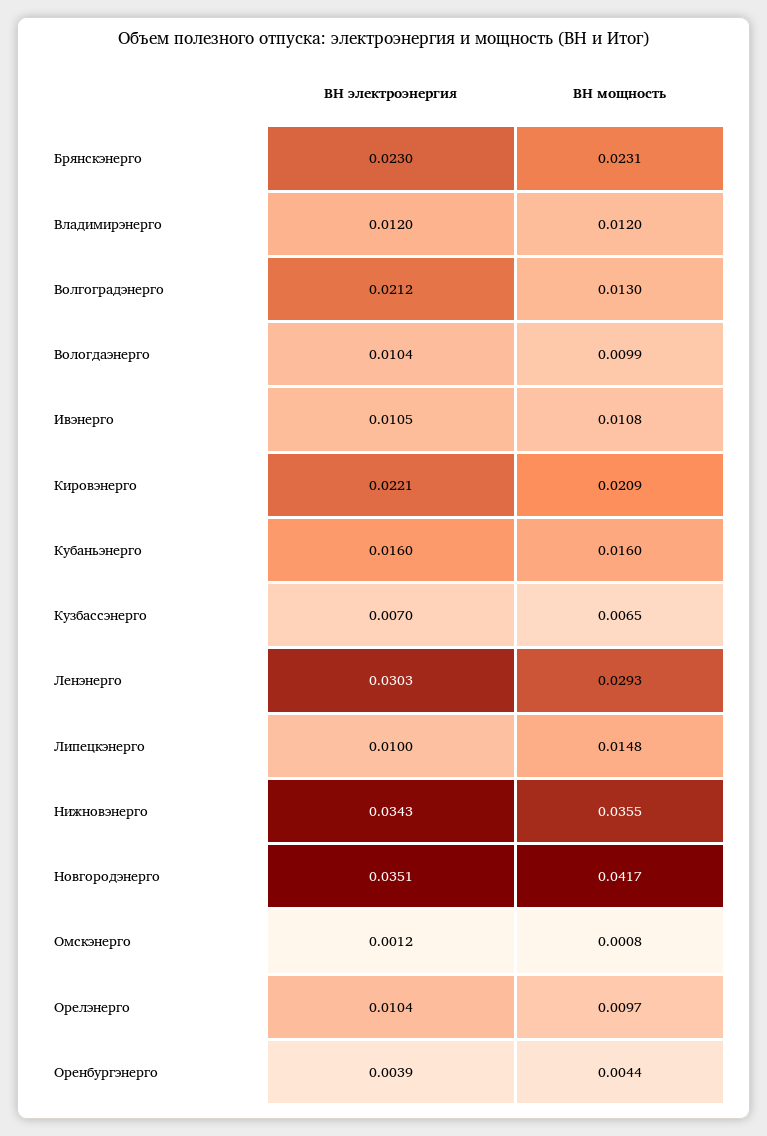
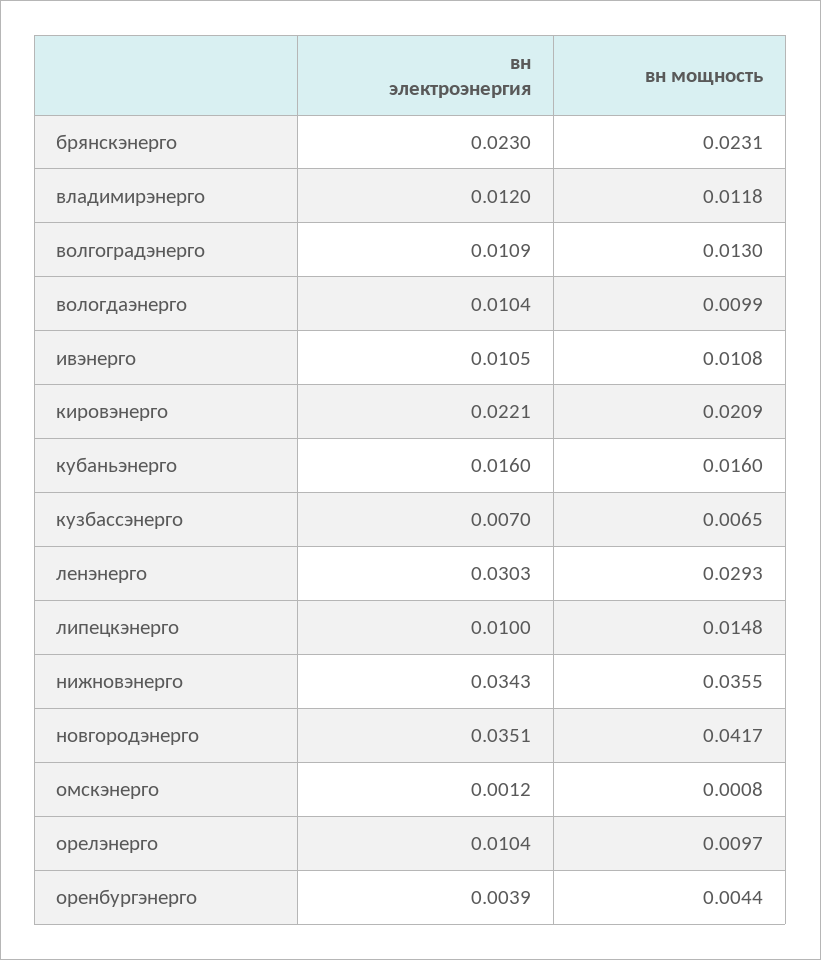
  {
    "ВН электроэнергия": {
      "Брянскэнерго": 0.023,
      "Владимирэнерго": 0.012,
-     "Волгоградэнерго": 0.0212,
+     "Волгоградэнерго": 0.0109,
      "Вологдаэнерго": 0.0104,
      "Ивэнерго": 0.0105,
      "Кировэнерго": 0.0221,
      "Кубаньэнерго": 0.016,
      "Кузбассэнерго": 0.007,
      "Ленэнерго": 0.0303,
      "Липецкэнерго": 0.01,
      "Нижновэнерго": 0.0343,
      "Новгородэнерго": 0.0351,
      "Омскэнерго": 0.0012,
      "Орелэнерго": 0.0104,
      "Оренбургэнерго": 0.0039
    },
    "ВН мощность": {
      "Брянскэнерго": 0.0231,
-     "Владимирэнерго": 0.012,
+     "Владимирэнерго": 0.0118,
      "Волгоградэнерго": 0.013,
      "Вологдаэнерго": 0.0099,
      "Ивэнерго": 0.0108,
      "Кировэнерго": 0.0209,
      "Кубаньэнерго": 0.016,
      "Кузбассэнерго": 0.0065,
      "Ленэнерго": 0.0293,
      "Липецкэнерго": 0.0148,
      "Нижновэнерго": 0.0355,
      "Новгородэнерго": 0.0417,
      "Омскэнерго": 0.0008,
      "Орелэнерго": 0.0097,
      "Оренбургэнерго": 0.0044
    }
  }

